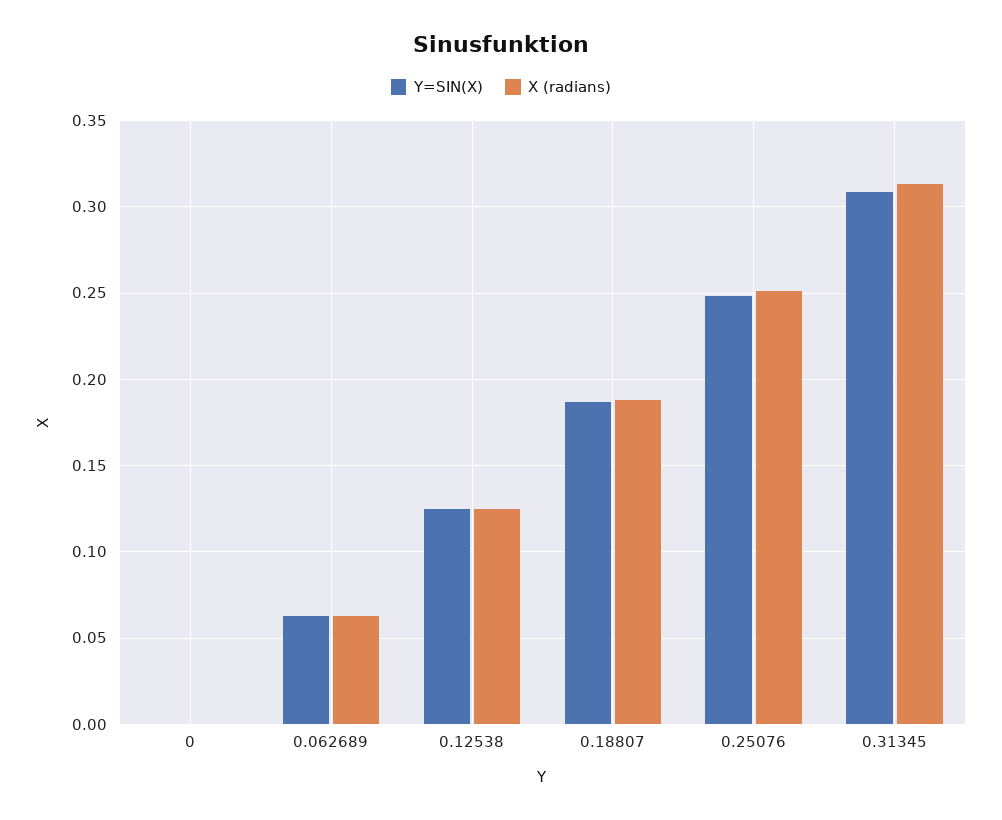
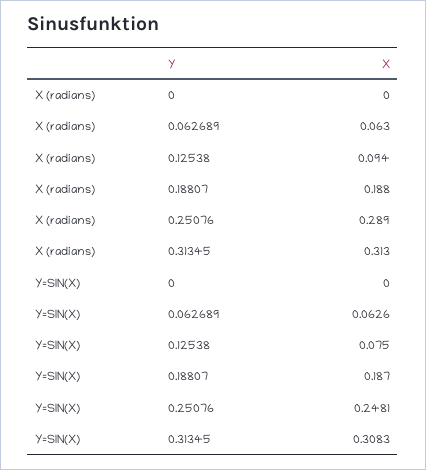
  {
    "Y=SIN(X)": {
      "0": 0,
      "0.062689": 0.0626,
-     "0.12538": 0.125,
+     "0.12538": 0.075,
      "0.18807": 0.187,
      "0.25076": 0.2481,
      "0.31345": 0.3083
    },
    "X (radians)": {
      "0": 0,
      "0.062689": 0.063,
-     "0.12538": 0.125,
+     "0.12538": 0.094,
      "0.18807": 0.188,
-     "0.25076": 0.25,
+     "0.25076": 0.289,
      "0.31345": 0.313
    }
  }

